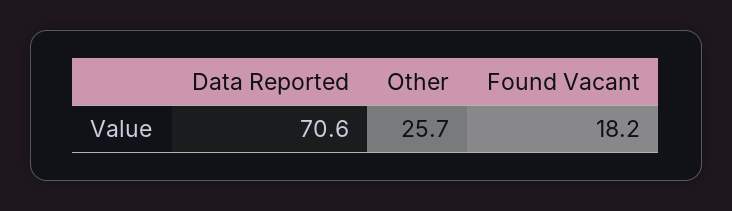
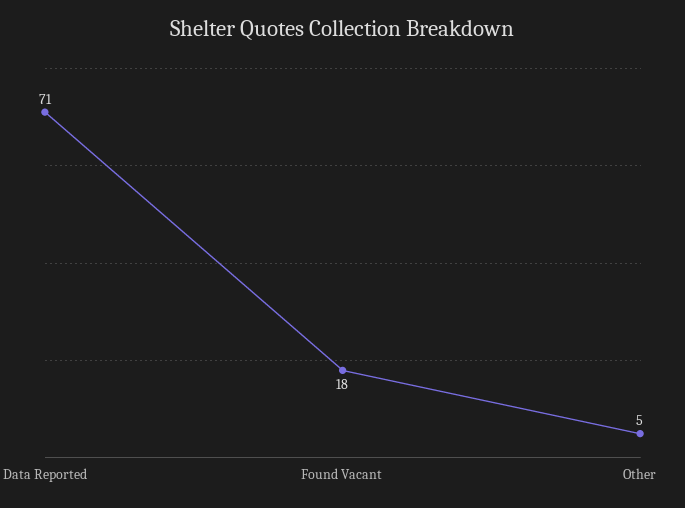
  {
    "Data Reported": 70.6,
-   "Other": 25.7,
+   "Other": 5,
    "Found Vacant": 18.2
  }

